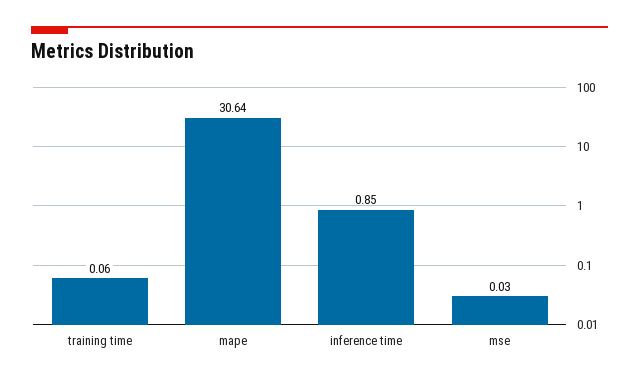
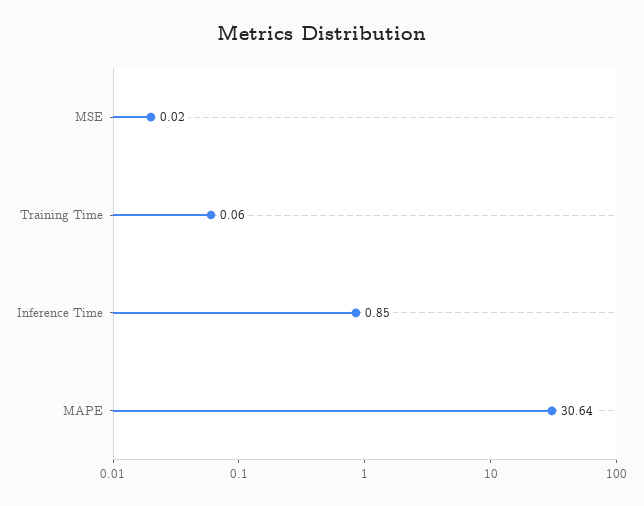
  {
    "training time": 0.06,
    "mape": 30.64,
    "inference time": 0.85,
-   "mse": 0.03
+   "mse": 0.02
  }

